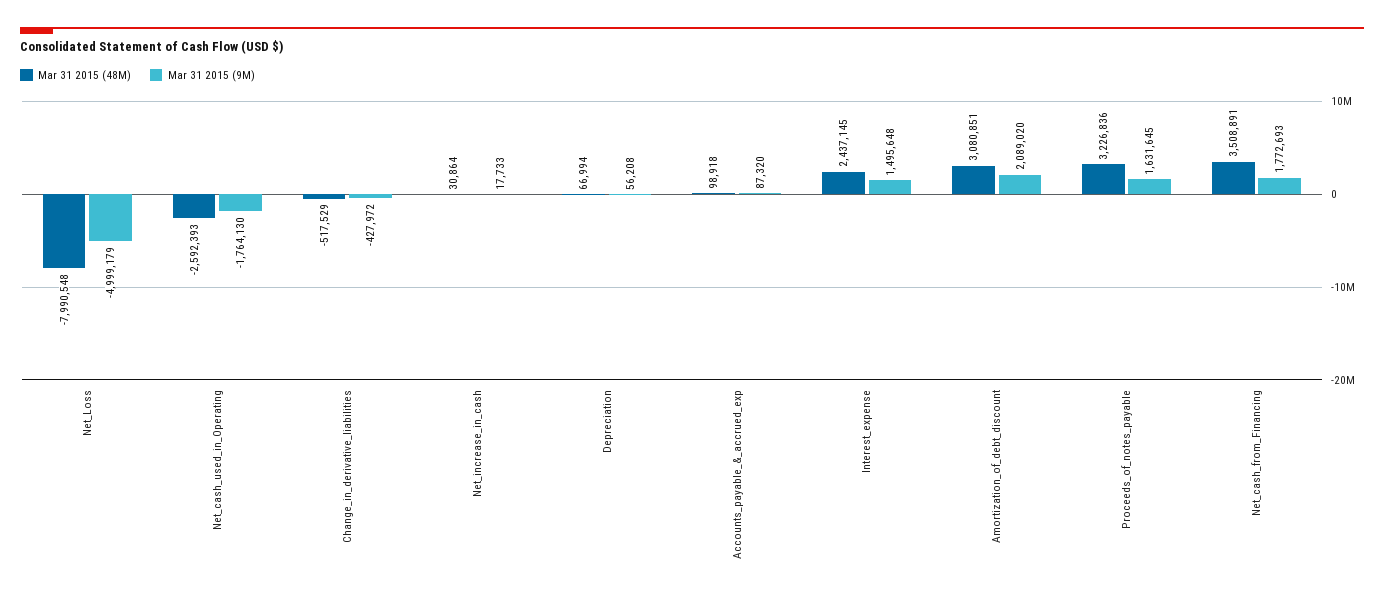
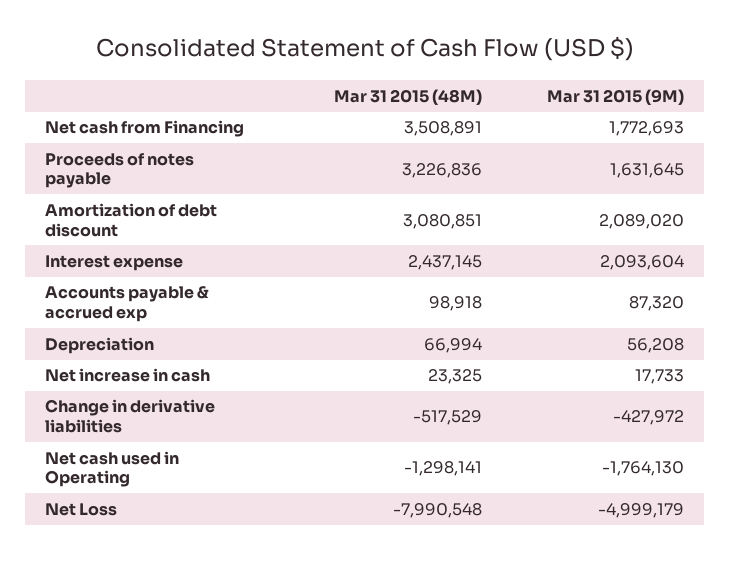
  {
    "Mar 31 2015 (48M)": {
      "Net_Loss": -7990548,
-     "Net_cash_used_in_Operating": -2592393,
+     "Net_cash_used_in_Operating": -1298141,
      "Change_in_derivative_liabilities": -517529,
-     "Net_increase_in_cash": 30864,
+     "Net_increase_in_cash": 23325,
      "Depreciation": 66994,
      "Accounts_payable_&_accrued_exp": 98918,
      "Interest_expense": 2437145,
      "Amortization_of_debt_discount": 3080851,
      "Proceeds_of_notes_payable": 3226836,
      "Net_cash_from_Financing": 3508891
    },
    "Mar 31 2015 (9M)": {
      "Net_Loss": -4999179,
      "Net_cash_used_in_Operating": -1764130,
      "Change_in_derivative_liabilities": -427972,
      "Net_increase_in_cash": 17733,
      "Depreciation": 56208,
      "Accounts_payable_&_accrued_exp": 87320,
-     "Interest_expense": 1495648,
+     "Interest_expense": 2093604,
      "Amortization_of_debt_discount": 2089020,
      "Proceeds_of_notes_payable": 1631645,
      "Net_cash_from_Financing": 1772693
    }
  }

